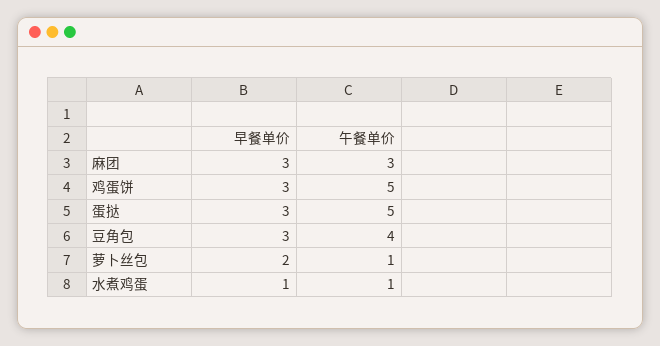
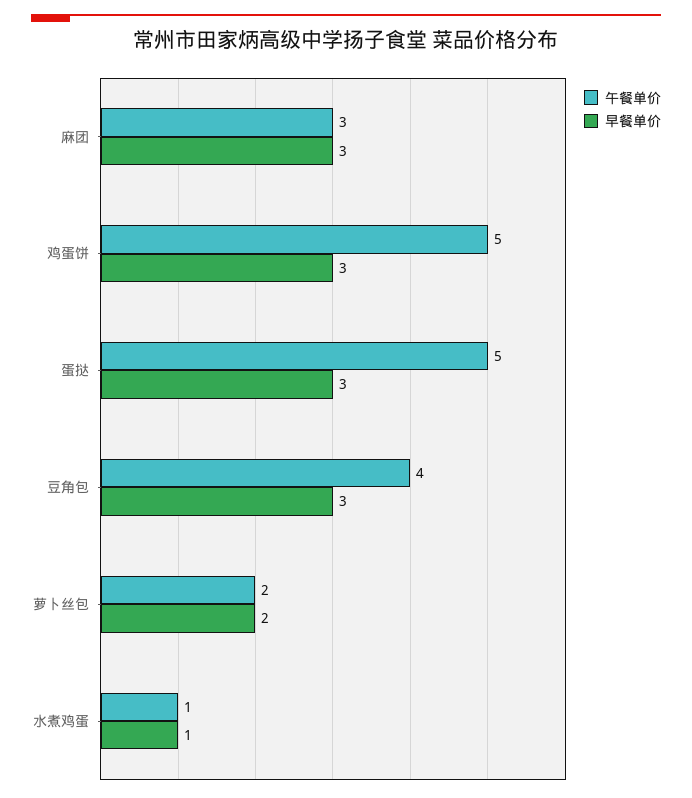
  {
    "早餐单价": {
      "麻团": 3,
      "鸡蛋饼": 3,
      "蛋挞": 3,
      "豆角包": 3,
      "萝卜丝包": 2,
      "水煮鸡蛋": 1
    },
    "午餐单价": {
      "麻团": 3,
      "鸡蛋饼": 5,
      "蛋挞": 5,
      "豆角包": 4,
-     "萝卜丝包": 1,
+     "萝卜丝包": 2,
      "水煮鸡蛋": 1
    }
  }

